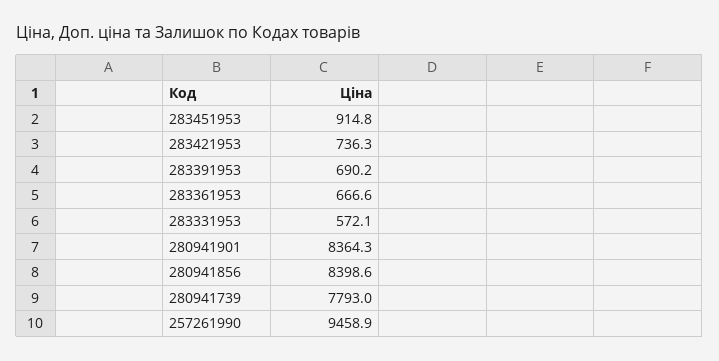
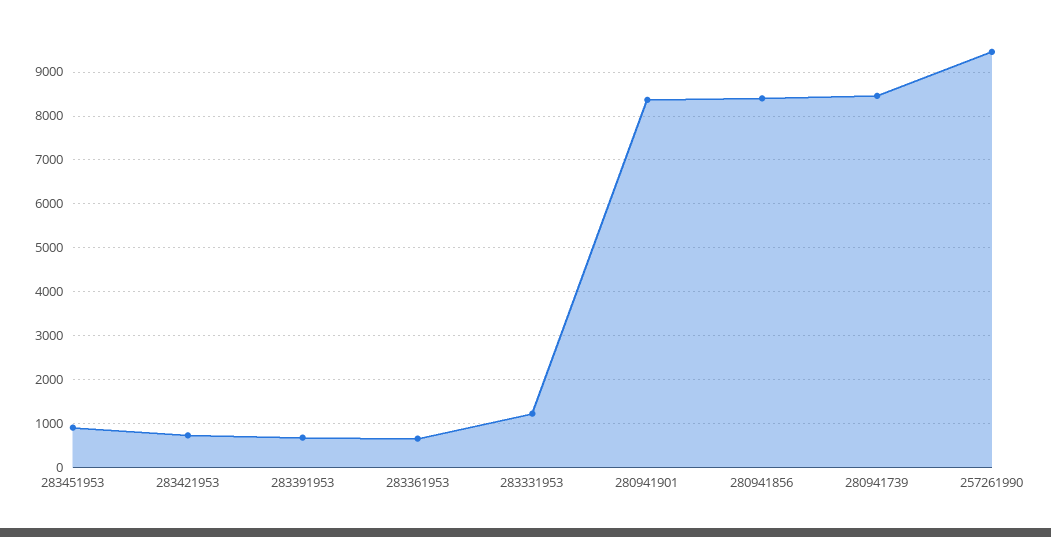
  {
    "283451953": 914.8,
    "283421953": 736.3,
    "283391953": 690.2,
    "283361953": 666.6,
-   "283331953": 572.1,
+   "283331953": 1200,
    "280941901": 8364.3,
    "280941856": 8398.6,
-   "280941739": 7793,
+   "280941739": 8400,
    "257261990": 9458.9
  }

